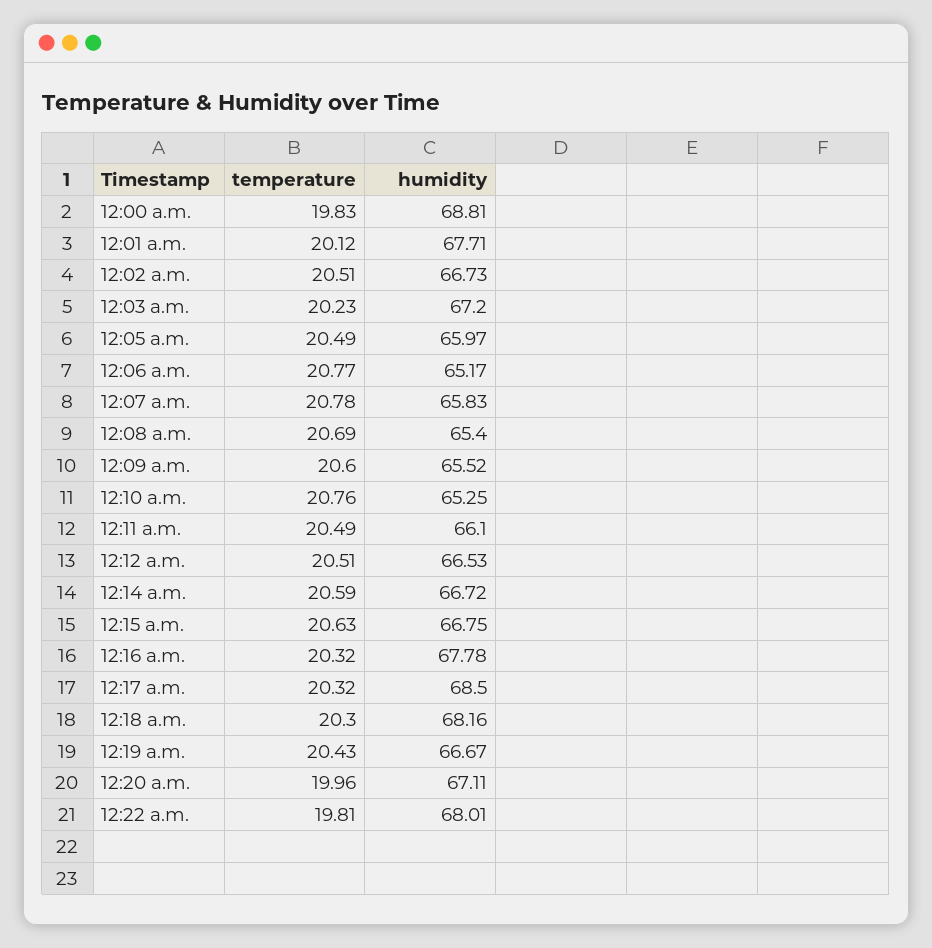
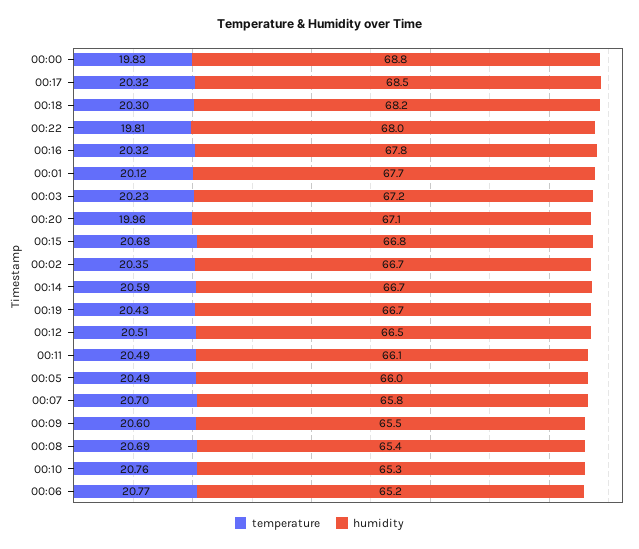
  {
    "temperature": {
      "12:00 a.m.": 19.83,
      "12:01 a.m.": 20.12,
-     "12:02 a.m.": 20.51,
+     "12:02 a.m.": 20.35,
      "12:03 a.m.": 20.23,
      "12:05 a.m.": 20.49,
      "12:06 a.m.": 20.77,
-     "12:07 a.m.": 20.78,
+     "12:07 a.m.": 20.7,
      "12:08 a.m.": 20.69,
      "12:09 a.m.": 20.6,
      "12:10 a.m.": 20.76,
      "12:11 a.m.": 20.49,
      "12:12 a.m.": 20.51,
      "12:14 a.m.": 20.59,
-     "12:15 a.m.": 20.63,
+     "12:15 a.m.": 20.68,
      "12:16 a.m.": 20.32,
      "12:17 a.m.": 20.32,
      "12:18 a.m.": 20.3,
      "12:19 a.m.": 20.43,
      "12:20 a.m.": 19.96,
      "12:22 a.m.": 19.81
    },
    "humidity": {
      "12:00 a.m.": 68.81,
      "12:01 a.m.": 67.71,
      "12:02 a.m.": 66.73,
      "12:03 a.m.": 67.2,
      "12:05 a.m.": 65.97,
      "12:06 a.m.": 65.17,
      "12:07 a.m.": 65.83,
      "12:08 a.m.": 65.4,
      "12:09 a.m.": 65.52,
      "12:10 a.m.": 65.25,
      "12:11 a.m.": 66.1,
      "12:12 a.m.": 66.53,
      "12:14 a.m.": 66.72,
      "12:15 a.m.": 66.75,
      "12:16 a.m.": 67.78,
      "12:17 a.m.": 68.5,
      "12:18 a.m.": 68.16,
      "12:19 a.m.": 66.67,
      "12:20 a.m.": 67.11,
      "12:22 a.m.": 68.01
    }
  }

